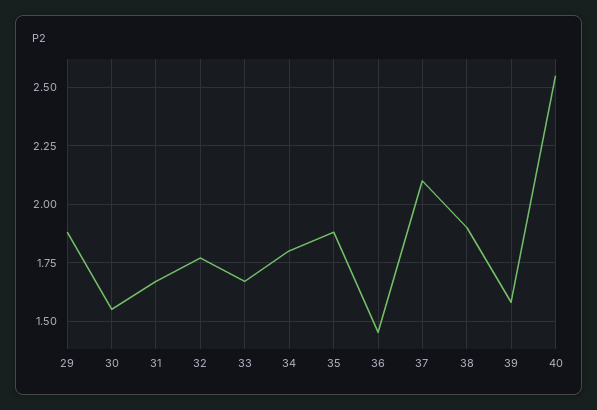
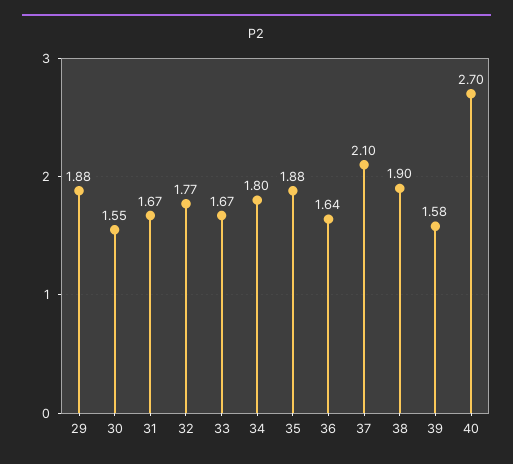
  {
    "29": 1.88,
    "30": 1.55,
    "31": 1.67,
    "32": 1.77,
    "33": 1.67,
    "34": 1.8,
    "35": 1.88,
-   "36": 1.45,
+   "36": 1.64,
    "37": 2.1,
    "38": 1.9,
    "39": 1.58,
-   "40": 2.55
+   "40": 2.7
  }

